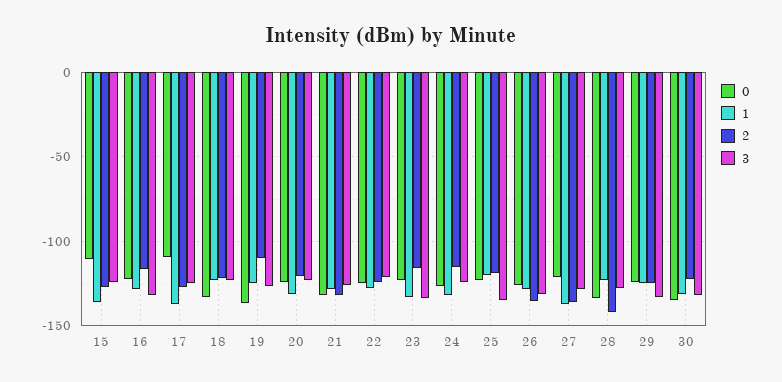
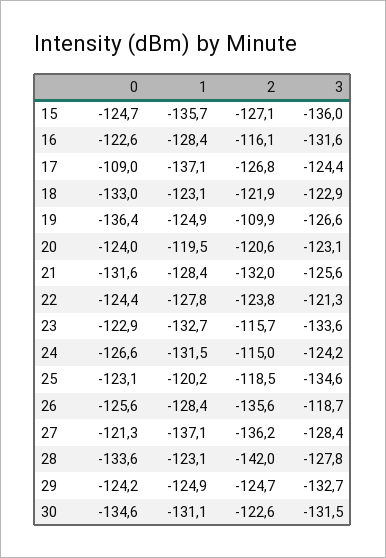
  {
    "0": {
-     "15": -110,
+     "15": -124.7,
      "16": -122.6,
      "17": -109,
      "18": -133,
      "19": -136.4,
      "20": -124,
      "21": -131.6,
      "22": -124.4,
      "23": -122.9,
      "24": -126.6,
      "25": -123.1,
      "26": -125.6,
      "27": -121.3,
      "28": -133.6,
      "29": -124.2,
      "30": -134.6
    },
    "1": {
      "15": -135.7,
      "16": -128.4,
      "17": -137.1,
      "18": -123.1,
      "19": -124.9,
-     "20": -130,
+     "20": -119.5,
      "21": -128.4,
      "22": -127.8,
      "23": -132.7,
      "24": -131.5,
      "25": -120.2,
      "26": -128.4,
      "27": -137.1,
      "28": -123.1,
      "29": -124.9,
      "30": -131.1
    },
    "2": {
      "15": -127.1,
      "16": -116.1,
      "17": -126.8,
      "18": -121.9,
      "19": -109.9,
      "20": -120.6,
      "21": -132,
      "22": -123.8,
      "23": -115.7,
      "24": -115,
      "25": -118.5,
      "26": -135.6,
      "27": -136.2,
      "28": -142,
      "29": -124.7,
      "30": -122.6
    },
    "3": {
-     "15": -125,
+     "15": -136,
      "16": -131.6,
      "17": -124.4,
      "18": -122.9,
      "19": -126.6,
      "20": -123.1,
      "21": -125.6,
      "22": -121.3,
      "23": -133.6,
      "24": -124.2,
      "25": -134.6,
-     "26": -130,
+     "26": -118.7,
      "27": -128.4,
      "28": -127.8,
      "29": -132.7,
      "30": -131.5
    }
  }

